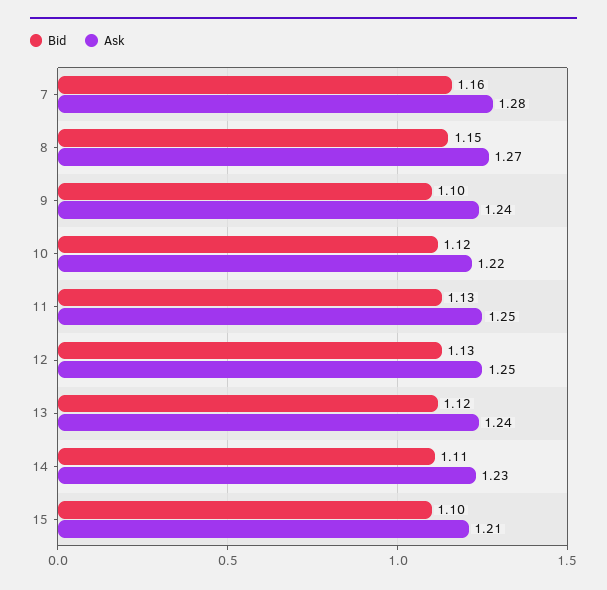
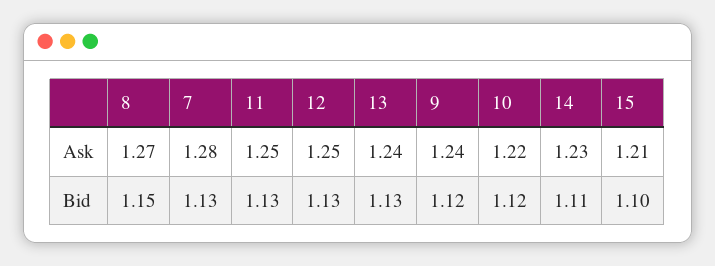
  {
    "Bid": {
-     "7": 1.16,
+     "7": 1.13,
      "8": 1.15,
-     "9": 1.1,
+     "9": 1.12,
      "10": 1.12,
      "11": 1.13,
      "12": 1.13,
-     "13": 1.12,
+     "13": 1.13,
      "14": 1.11,
      "15": 1.1
    },
    "Ask": {
      "7": 1.28,
      "8": 1.27,
      "9": 1.24,
      "10": 1.22,
      "11": 1.25,
      "12": 1.25,
      "13": 1.24,
      "14": 1.23,
      "15": 1.21
    }
  }

